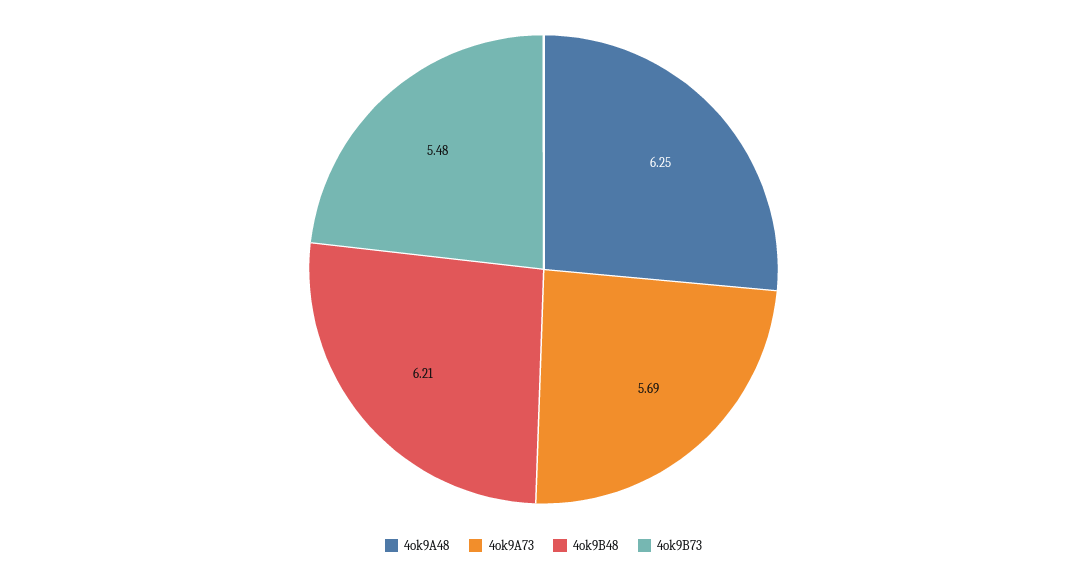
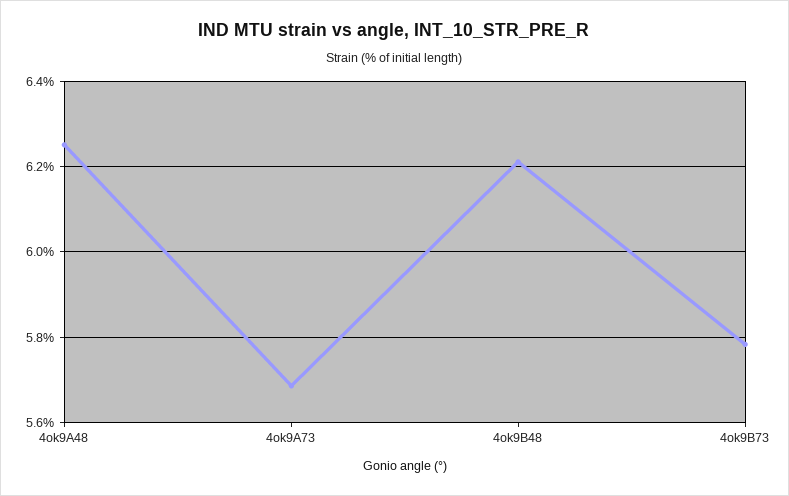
  {
    "4ok9A48": 6.25,
    "4ok9A73": 5.69,
    "4ok9B48": 6.21,
-   "4ok9B73": 5.48
+   "4ok9B73": 5.78
  }

